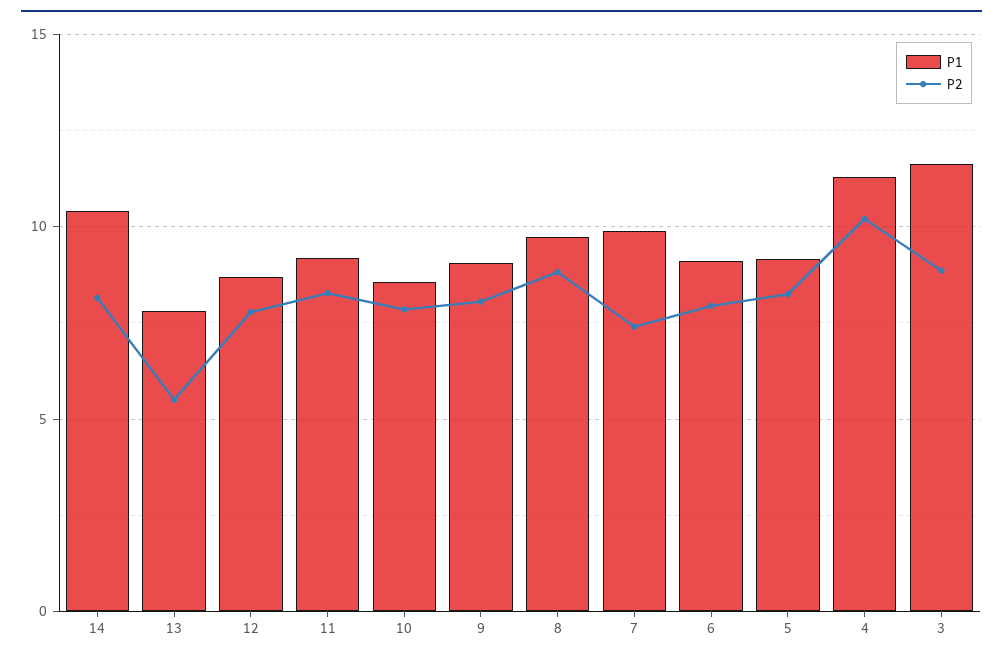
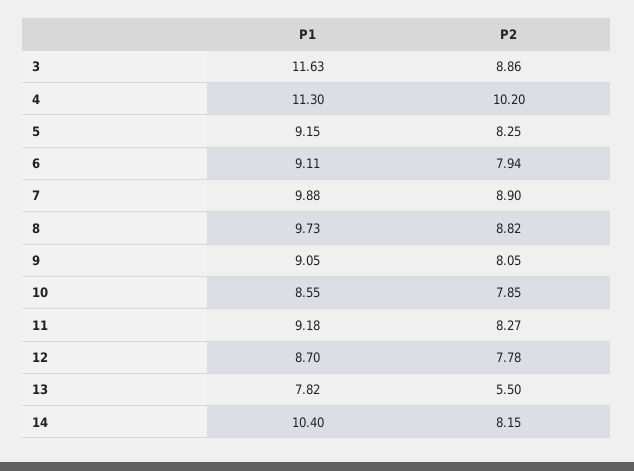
  {
    "P1": {
      "14": 10.4,
      "13": 7.82,
      "12": 8.7,
      "11": 9.18,
      "10": 8.55,
      "9": 9.05,
      "8": 9.73,
      "7": 9.88,
      "6": 9.11,
      "5": 9.15,
      "4": 11.3,
      "3": 11.63
    },
    "P2": {
      "14": 8.15,
      "13": 5.5,
      "12": 7.78,
      "11": 8.27,
      "10": 7.85,
      "9": 8.05,
      "8": 8.82,
-     "7": 7.5,
+     "7": 8.9,
      "6": 7.94,
      "5": 8.25,
      "4": 10.2,
      "3": 8.86
    }
  }

